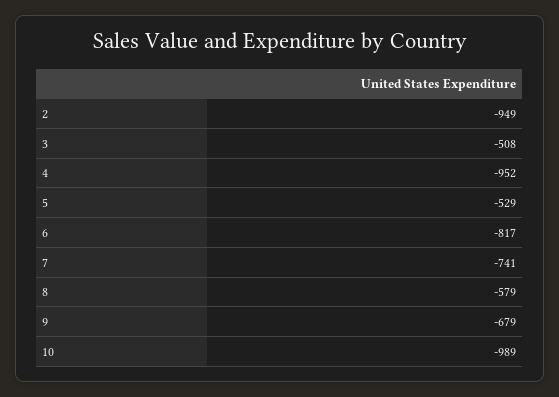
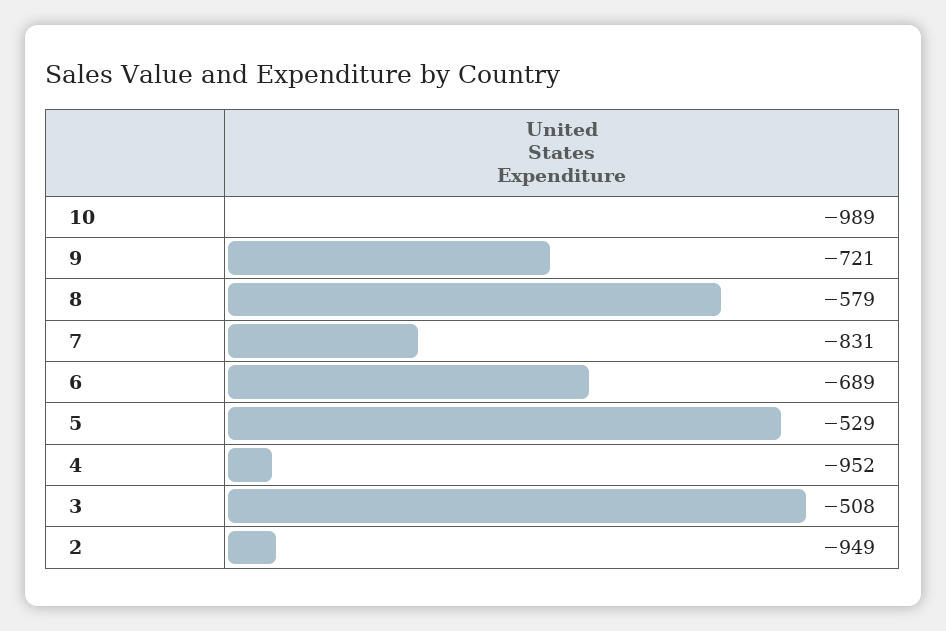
  {
    "2": -949,
    "3": -508,
    "4": -952,
    "5": -529,
-   "6": -817,
+   "6": -689,
-   "7": -741,
+   "7": -831,
    "8": -579,
-   "9": -679,
+   "9": -721,
    "10": -989
  }

